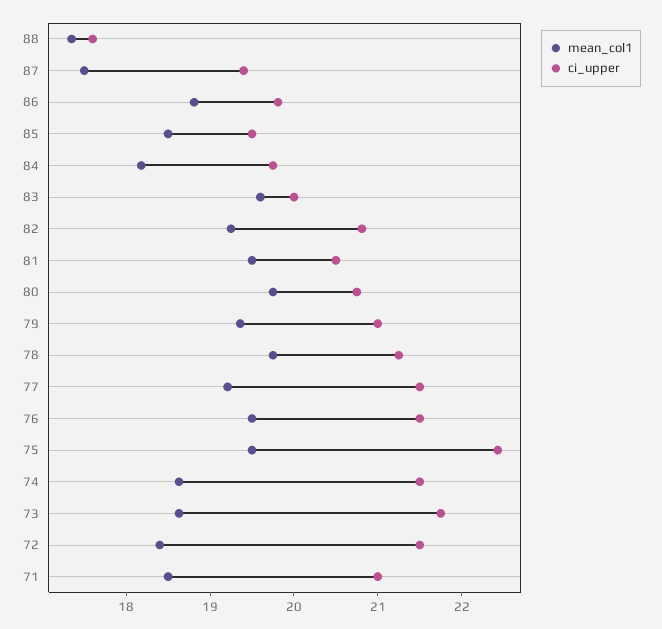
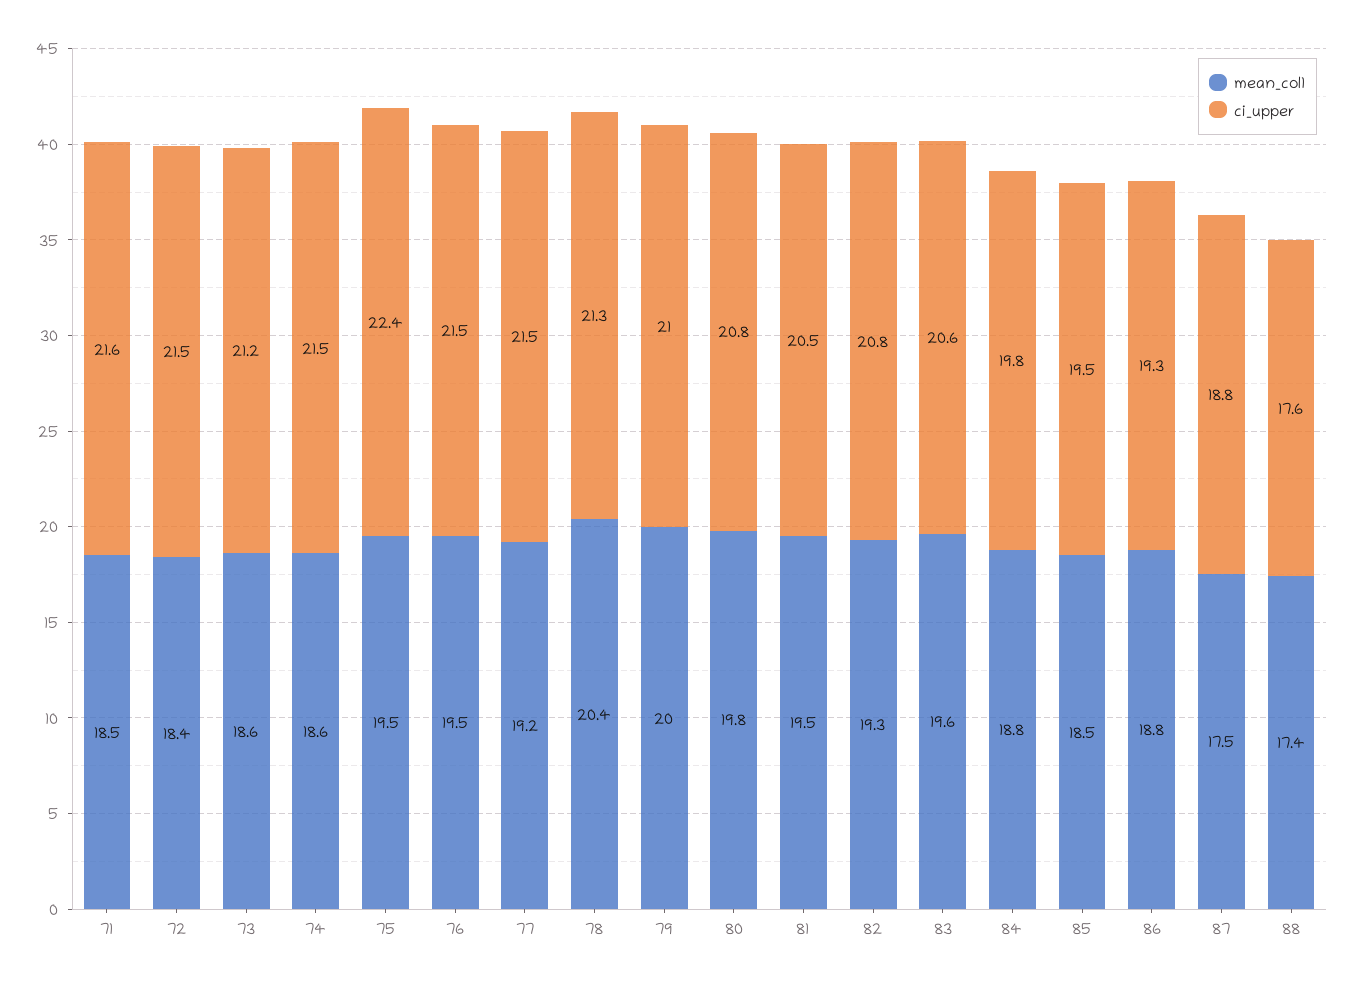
  {
    "mean_col1": {
      "88": 17.4,
      "87": 17.5,
      "86": 18.8,
      "85": 18.5,
-     "84": 18.2,
+     "84": 18.8,
      "83": 19.6,
      "82": 19.3,
      "81": 19.5,
      "80": 19.8,
-     "79": 19.4,
+     "79": 20,
-     "78": 19.8,
+     "78": 20.4,
      "77": 19.2,
      "76": 19.5,
      "75": 19.5,
      "74": 18.6,
      "73": 18.6,
      "72": 18.4,
      "71": 18.5
    },
    "ci_upper": {
      "88": 17.6,
-     "87": 19.4,
+     "87": 18.8,
-     "86": 19.8,
+     "86": 19.3,
      "85": 19.5,
      "84": 19.8,
-     "83": 20,
+     "83": 20.6,
      "82": 20.8,
      "81": 20.5,
      "80": 20.8,
      "79": 21,
      "78": 21.3,
      "77": 21.5,
      "76": 21.5,
      "75": 22.4,
      "74": 21.5,
-     "73": 21.8,
+     "73": 21.2,
      "72": 21.5,
-     "71": 21
+     "71": 21.6
    }
  }

